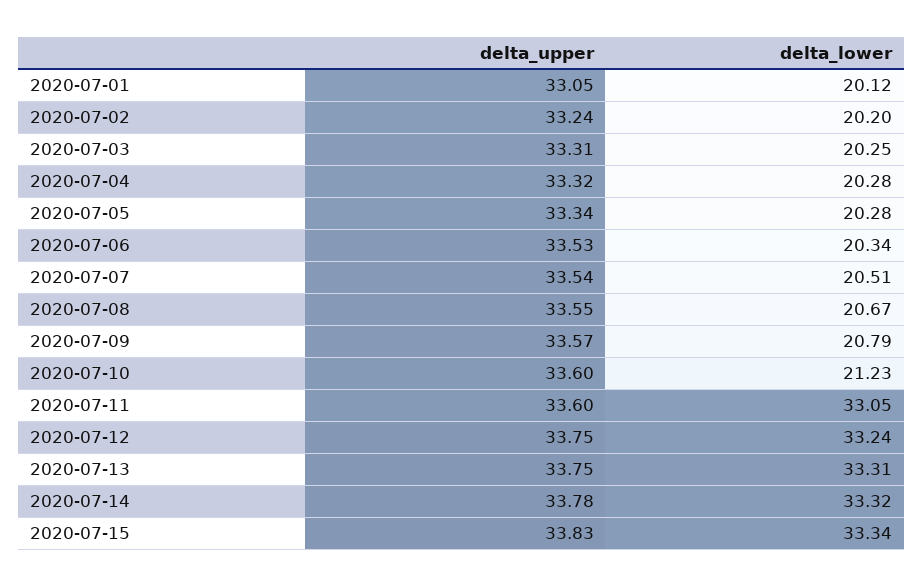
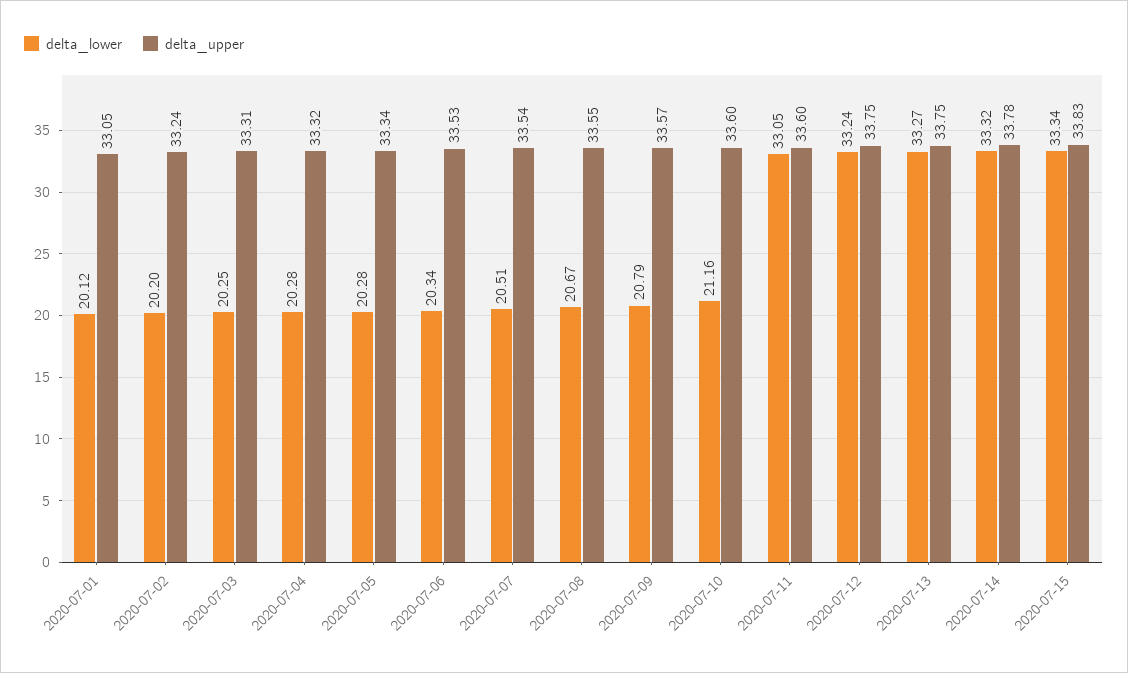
  {
    "delta_upper": {
      "2020-07-01": 33.05,
      "2020-07-02": 33.24,
      "2020-07-03": 33.31,
      "2020-07-04": 33.32,
      "2020-07-05": 33.34,
      "2020-07-06": 33.53,
      "2020-07-07": 33.54,
      "2020-07-08": 33.55,
      "2020-07-09": 33.57,
      "2020-07-10": 33.6,
      "2020-07-11": 33.6,
      "2020-07-12": 33.75,
      "2020-07-13": 33.75,
      "2020-07-14": 33.78,
      "2020-07-15": 33.83
    },
    "delta_lower": {
      "2020-07-01": 20.12,
      "2020-07-02": 20.2,
      "2020-07-03": 20.25,
      "2020-07-04": 20.28,
      "2020-07-05": 20.28,
      "2020-07-06": 20.34,
      "2020-07-07": 20.51,
      "2020-07-08": 20.67,
      "2020-07-09": 20.79,
-     "2020-07-10": 21.23,
+     "2020-07-10": 21.16,
      "2020-07-11": 33.05,
      "2020-07-12": 33.24,
-     "2020-07-13": 33.31,
+     "2020-07-13": 33.27,
      "2020-07-14": 33.32,
      "2020-07-15": 33.34
    }
  }

